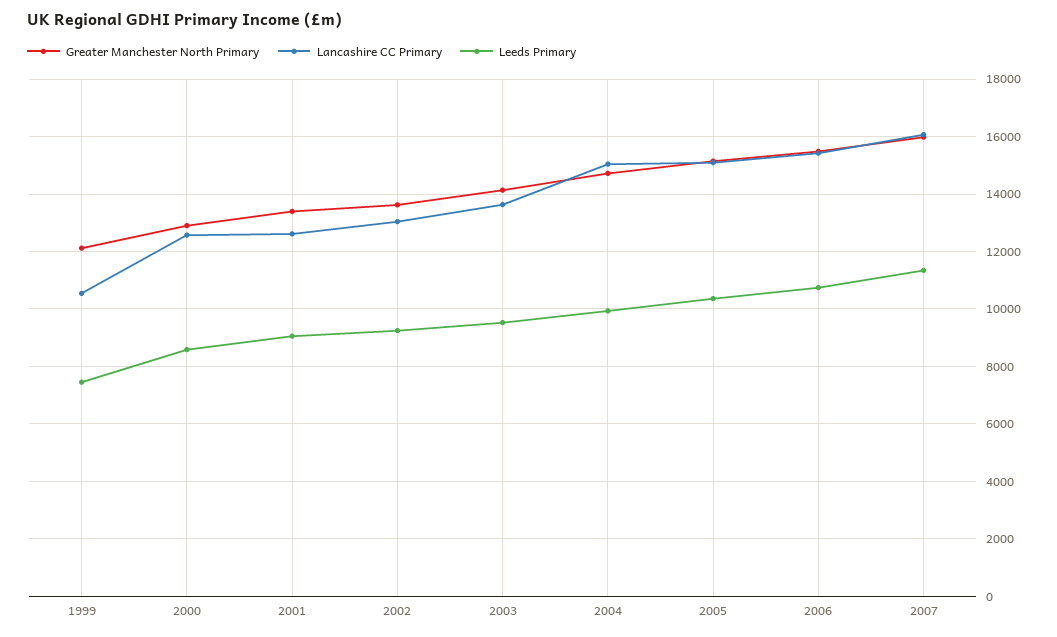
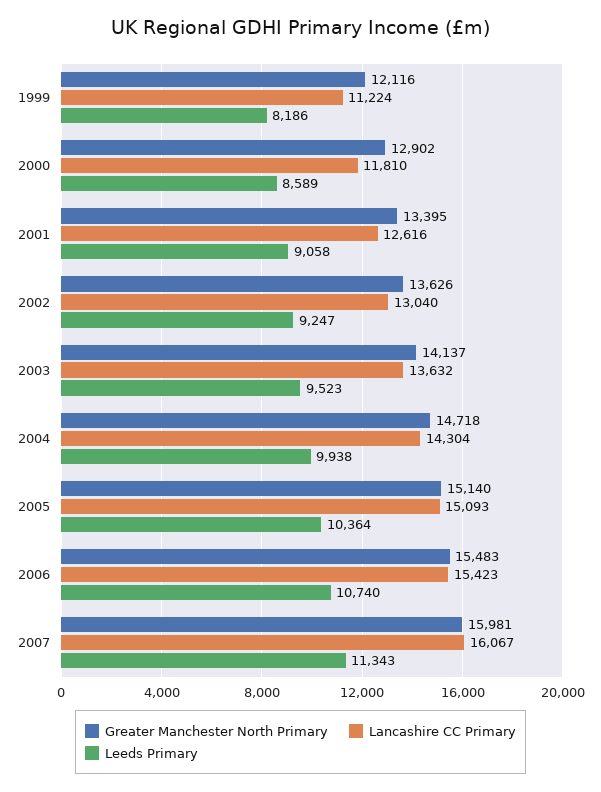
  {
    "Greater Manchester North Primary": {
      "1999": 12116,
      "2000": 12902,
      "2001": 13395,
      "2002": 13626,
      "2003": 14137,
      "2004": 14718,
      "2005": 15140,
      "2006": 15483,
      "2007": 15981
    },
    "Lancashire CC Primary": {
-     "1999": 10500,
+     "1999": 11224,
-     "2000": 12500,
+     "2000": 11810,
      "2001": 12616,
      "2002": 13040,
      "2003": 13632,
-     "2004": 15000,
+     "2004": 14304,
      "2005": 15093,
      "2006": 15423,
      "2007": 16067
    },
    "Leeds Primary": {
-     "1999": 7500,
+     "1999": 8186,
      "2000": 8589,
      "2001": 9058,
      "2002": 9247,
      "2003": 9523,
      "2004": 9938,
      "2005": 10364,
      "2006": 10740,
      "2007": 11343
    }
  }

